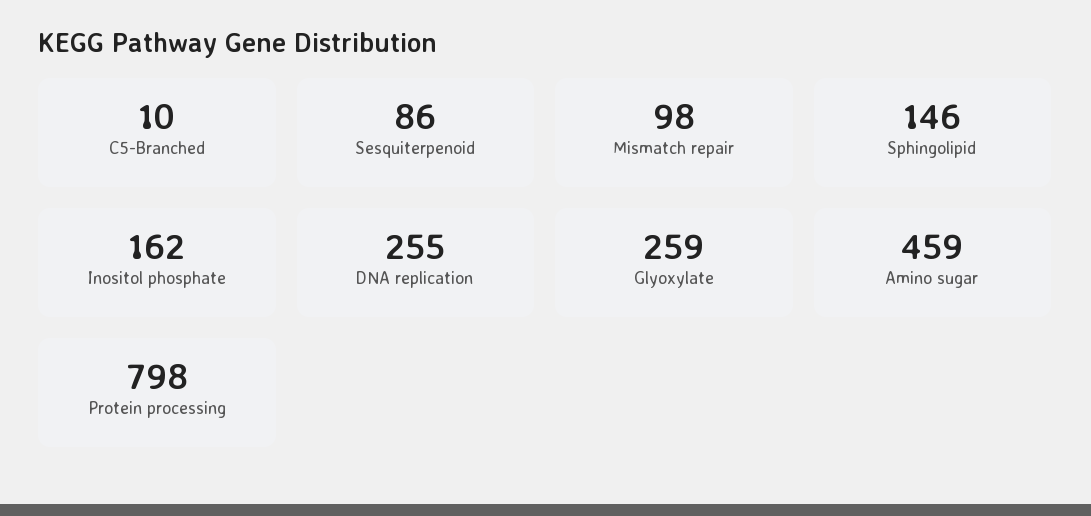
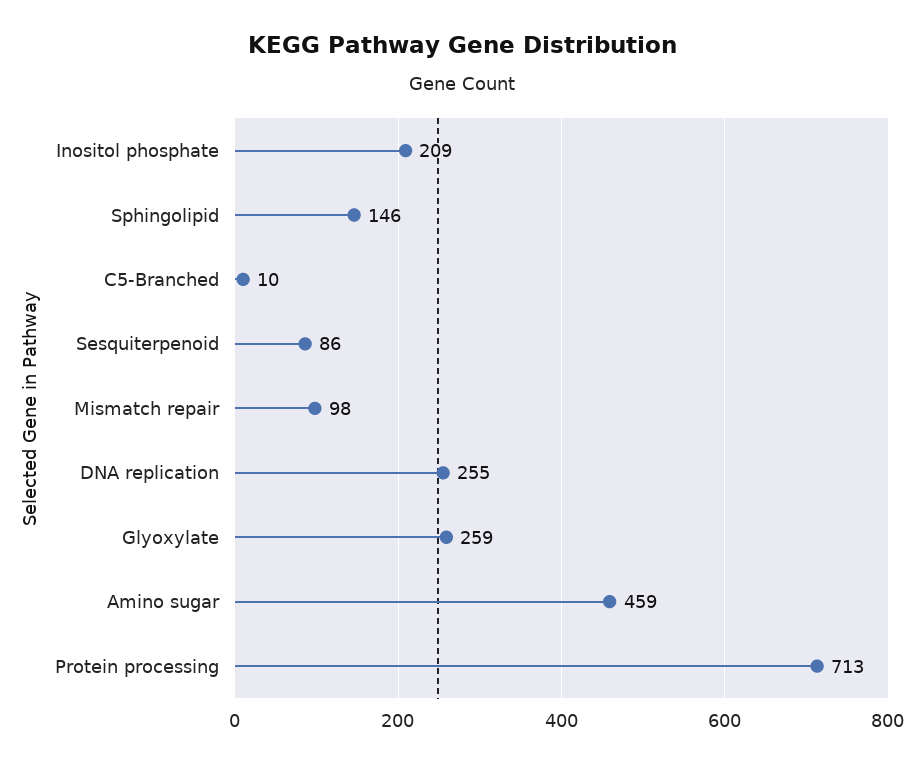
  {
    "C5-Branched": 10,
    "Sesquiterpenoid": 86,
    "Mismatch repair": 98,
    "Sphingolipid": 146,
-   "Inositol phosphate": 162,
+   "Inositol phosphate": 209,
    "DNA replication": 255,
    "Glyoxylate": 259,
    "Amino sugar": 459,
-   "Protein processing": 798
+   "Protein processing": 713
  }

